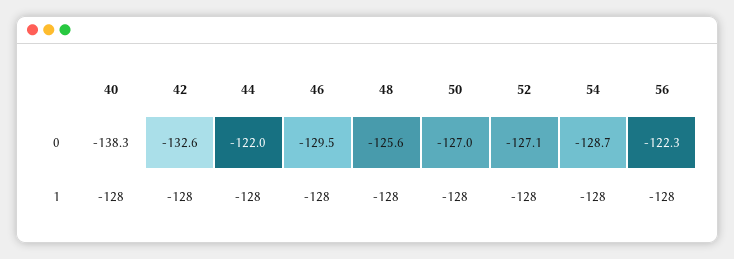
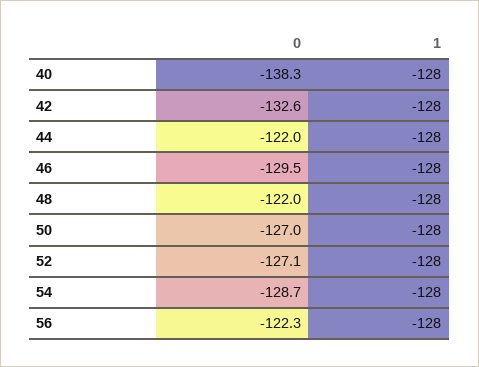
  {
    "40": {
      "0": -138.3,
      "1": -128
    },
    "42": {
      "0": -132.6,
      "1": -128
    },
    "44": {
      "0": -122,
      "1": -128
    },
    "46": {
      "0": -129.5,
      "1": -128
    },
    "48": {
-     "0": -125.6,
+     "0": -122,
      "1": -128
    },
    "50": {
      "0": -127,
      "1": -128
    },
    "52": {
      "0": -127.1,
      "1": -128
    },
    "54": {
      "0": -128.7,
      "1": -128
    },
    "56": {
      "0": -122.3,
      "1": -128
    }
  }

